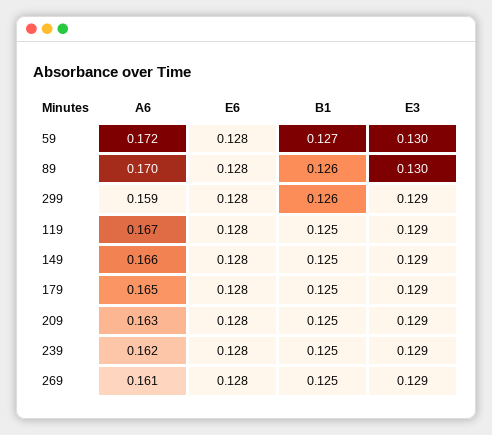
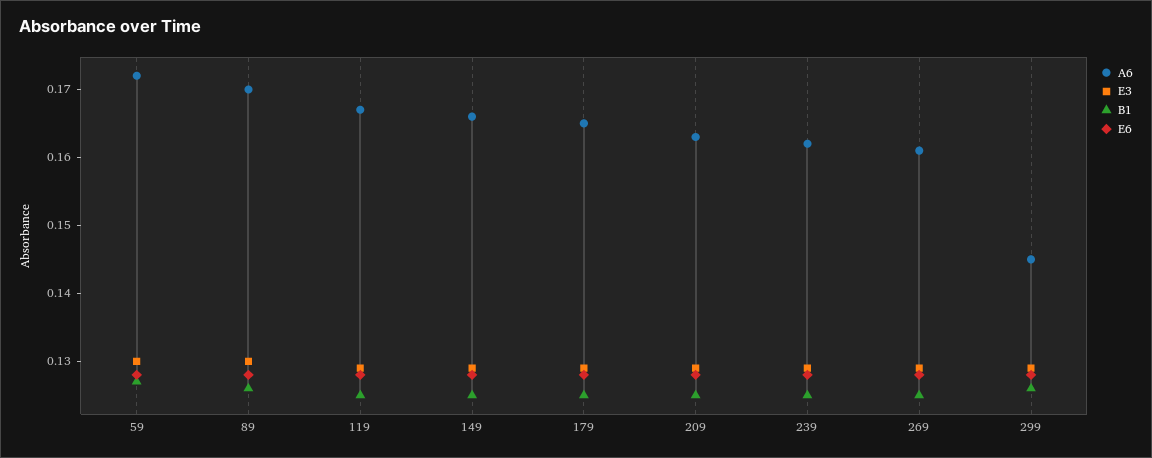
  {
    "A6": {
      "59": 0.172,
      "89": 0.17,
-     "299": 0.159,
+     "299": 0.145,
      "119": 0.167,
      "149": 0.166,
      "179": 0.165,
      "209": 0.163,
      "239": 0.162,
      "269": 0.161
    },
    "E6": {
      "59": 0.128,
      "89": 0.128,
      "299": 0.128,
      "119": 0.128,
      "149": 0.128,
      "179": 0.128,
      "209": 0.128,
      "239": 0.128,
      "269": 0.128
    },
    "B1": {
      "59": 0.127,
      "89": 0.126,
      "299": 0.126,
      "119": 0.125,
      "149": 0.125,
      "179": 0.125,
      "209": 0.125,
      "239": 0.125,
      "269": 0.125
    },
    "E3": {
      "59": 0.13,
      "89": 0.13,
      "299": 0.129,
      "119": 0.129,
      "149": 0.129,
      "179": 0.129,
      "209": 0.129,
      "239": 0.129,
      "269": 0.129
    }
  }

